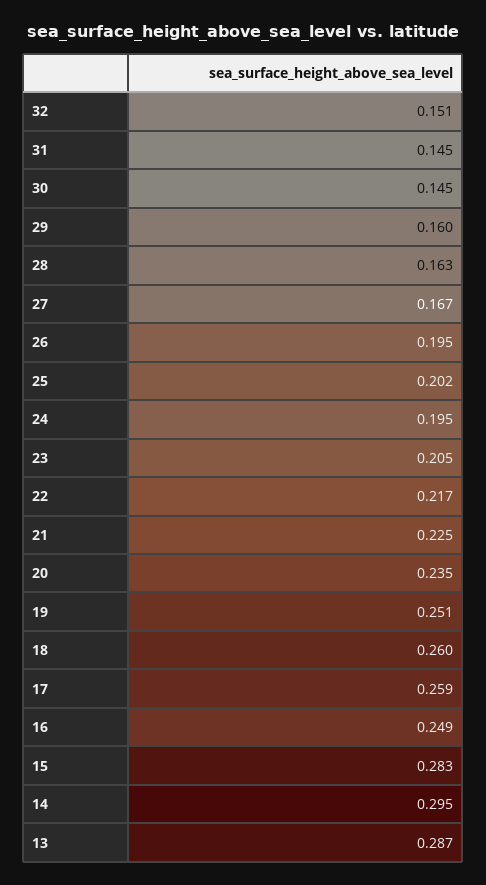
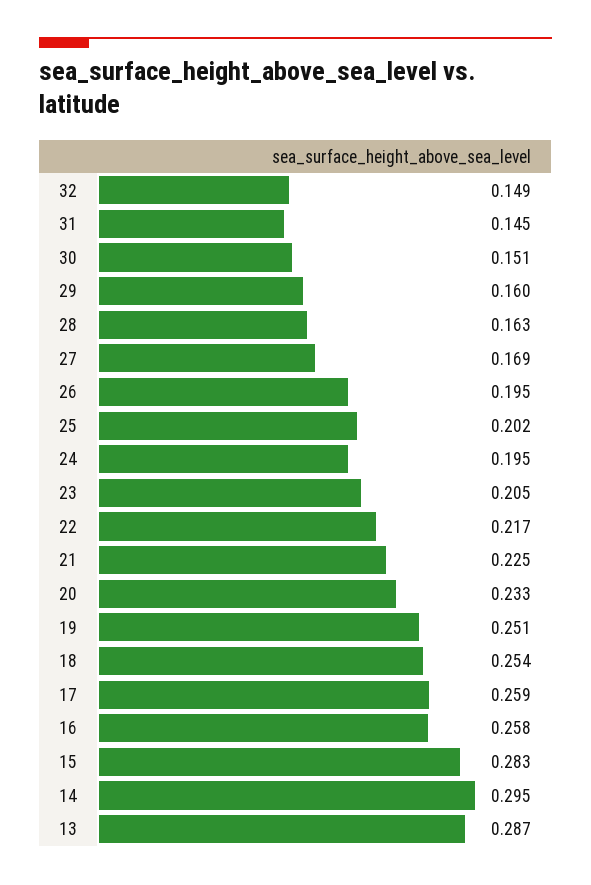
  {
-   "32": 0.151,
+   "32": 0.149,
    "31": 0.145,
-   "30": 0.145,
+   "30": 0.151,
    "29": 0.16,
    "28": 0.163,
-   "27": 0.167,
+   "27": 0.169,
    "26": 0.195,
    "25": 0.202,
    "24": 0.195,
    "23": 0.205,
    "22": 0.217,
    "21": 0.225,
-   "20": 0.235,
+   "20": 0.233,
    "19": 0.251,
-   "18": 0.26,
+   "18": 0.254,
    "17": 0.259,
-   "16": 0.249,
+   "16": 0.258,
    "15": 0.283,
    "14": 0.295,
    "13": 0.287
  }

